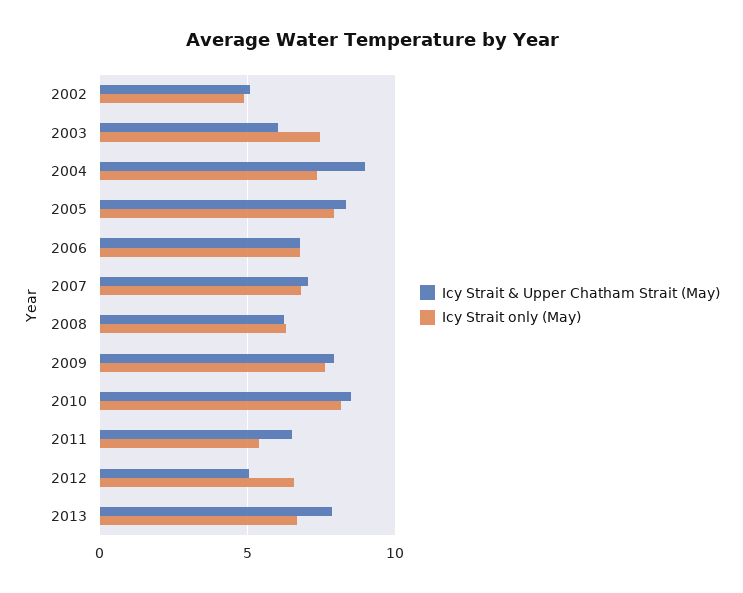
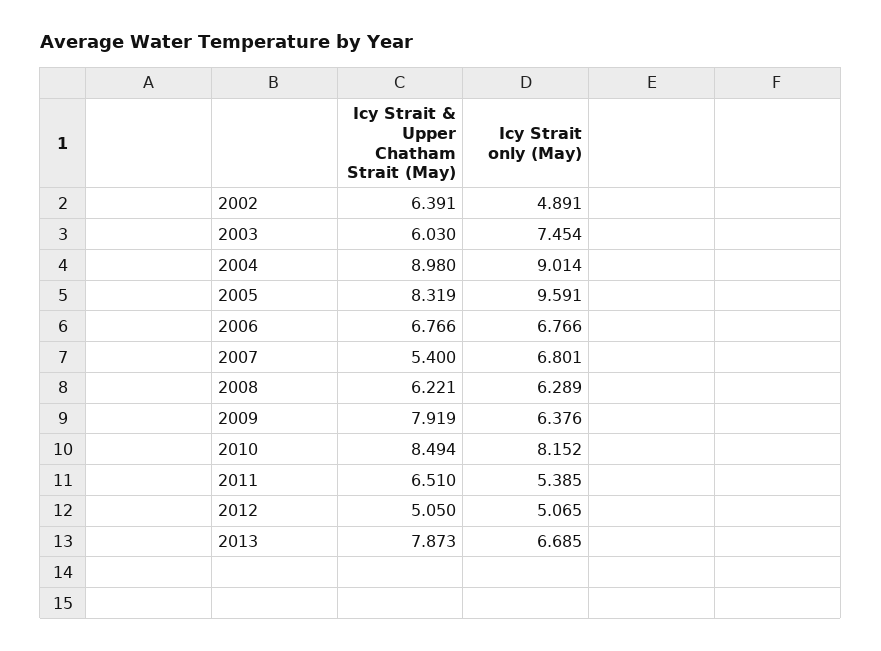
  {
    "Icy Strait & Upper Chatham Strait (May)": {
-     "2002": 5,
+     "2002": 6.391,
      "2003": 6.03,
      "2004": 8.98,
      "2005": 8.319,
      "2006": 6.766,
-     "2007": 7,
+     "2007": 5.4,
      "2008": 6.221,
      "2009": 7.919,
      "2010": 8.494,
      "2011": 6.51,
      "2012": 5.05,
      "2013": 7.873
    },
    "Icy Strait only (May)": {
      "2002": 4.891,
      "2003": 7.454,
-     "2004": 7.5,
+     "2004": 9.014,
-     "2005": 8,
+     "2005": 9.591,
      "2006": 6.766,
      "2007": 6.801,
      "2008": 6.289,
-     "2009": 7.5,
+     "2009": 6.376,
      "2010": 8.152,
      "2011": 5.385,
-     "2012": 6.5,
+     "2012": 5.065,
      "2013": 6.685
    }
  }

